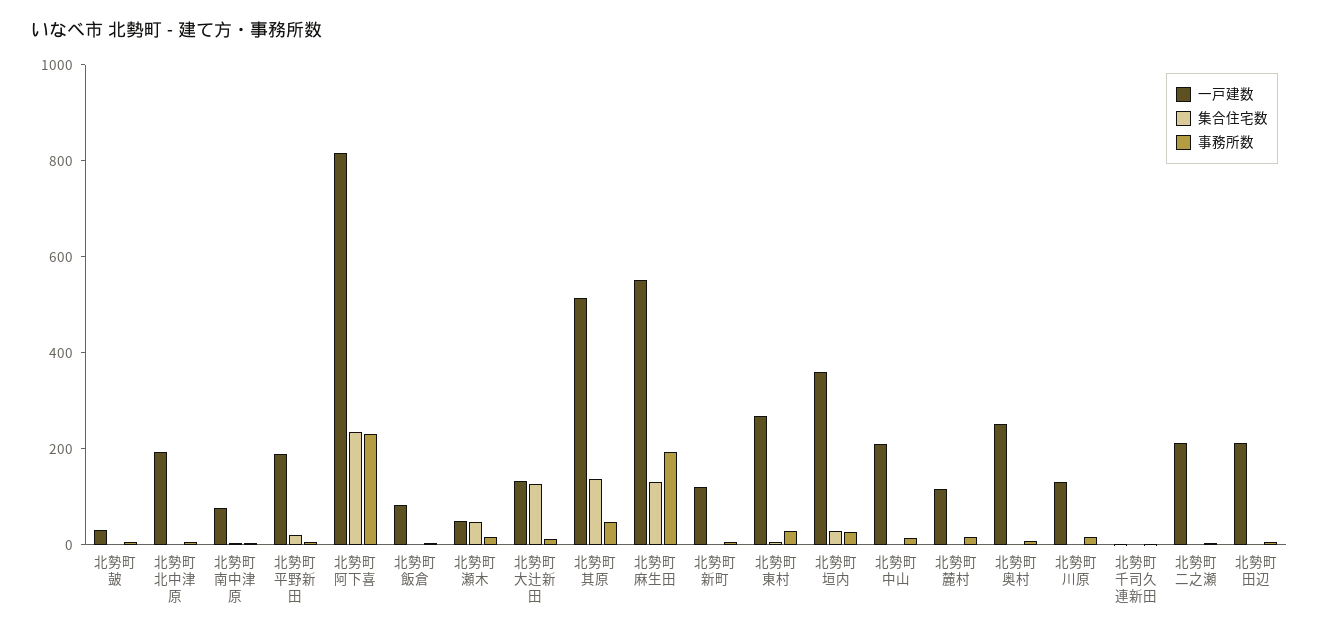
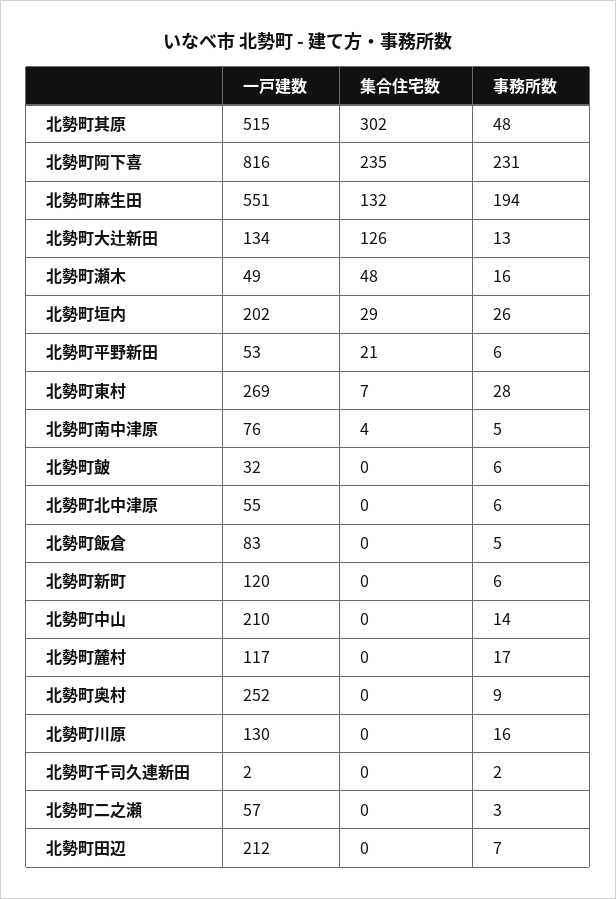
  {
    "一戸建数": {
      "北勢町皷": 32,
-     "北勢町北中津原": 200,
+     "北勢町北中津原": 55,
      "北勢町南中津原": 76,
-     "北勢町平野新田": 200,
+     "北勢町平野新田": 53,
      "北勢町阿下喜": 816,
      "北勢町飯倉": 83,
      "北勢町瀬木": 49,
      "北勢町大辻新田": 134,
      "北勢町其原": 515,
      "北勢町麻生田": 551,
      "北勢町新町": 120,
      "北勢町東村": 269,
-     "北勢町垣内": 350,
+     "北勢町垣内": 202,
      "北勢町中山": 210,
      "北勢町麓村": 117,
      "北勢町奥村": 252,
      "北勢町川原": 130,
      "北勢町千司久連新田": 2,
-     "北勢町二之瀬": 200,
+     "北勢町二之瀬": 57,
      "北勢町田辺": 212
    },
    "集合住宅数": {
      "北勢町皷": 0,
      "北勢町北中津原": 0,
      "北勢町南中津原": 4,
      "北勢町平野新田": 21,
      "北勢町阿下喜": 235,
      "北勢町飯倉": 0,
      "北勢町瀬木": 48,
      "北勢町大辻新田": 126,
-     "北勢町其原": 150,
+     "北勢町其原": 302,
      "北勢町麻生田": 132,
      "北勢町新町": 0,
      "北勢町東村": 7,
      "北勢町垣内": 29,
      "北勢町中山": 0,
      "北勢町麓村": 0,
      "北勢町奥村": 0,
      "北勢町川原": 0,
      "北勢町千司久連新田": 0,
      "北勢町二之瀬": 0,
      "北勢町田辺": 0
    },
    "事務所数": {
      "北勢町皷": 6,
      "北勢町北中津原": 6,
      "北勢町南中津原": 5,
      "北勢町平野新田": 6,
      "北勢町阿下喜": 231,
      "北勢町飯倉": 5,
      "北勢町瀬木": 16,
      "北勢町大辻新田": 13,
      "北勢町其原": 48,
      "北勢町麻生田": 194,
      "北勢町新町": 6,
      "北勢町東村": 28,
      "北勢町垣内": 26,
      "北勢町中山": 14,
      "北勢町麓村": 17,
      "北勢町奥村": 9,
      "北勢町川原": 16,
      "北勢町千司久連新田": 2,
      "北勢町二之瀬": 3,
      "北勢町田辺": 7
    }
  }

